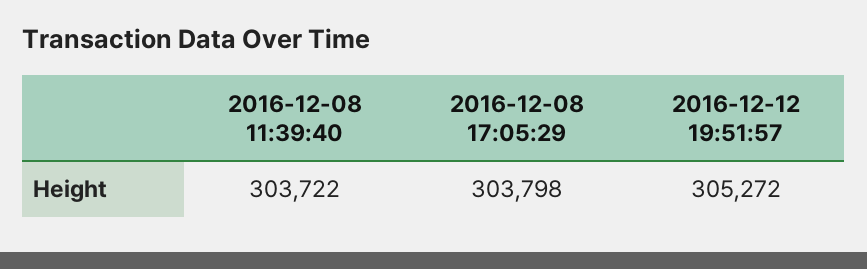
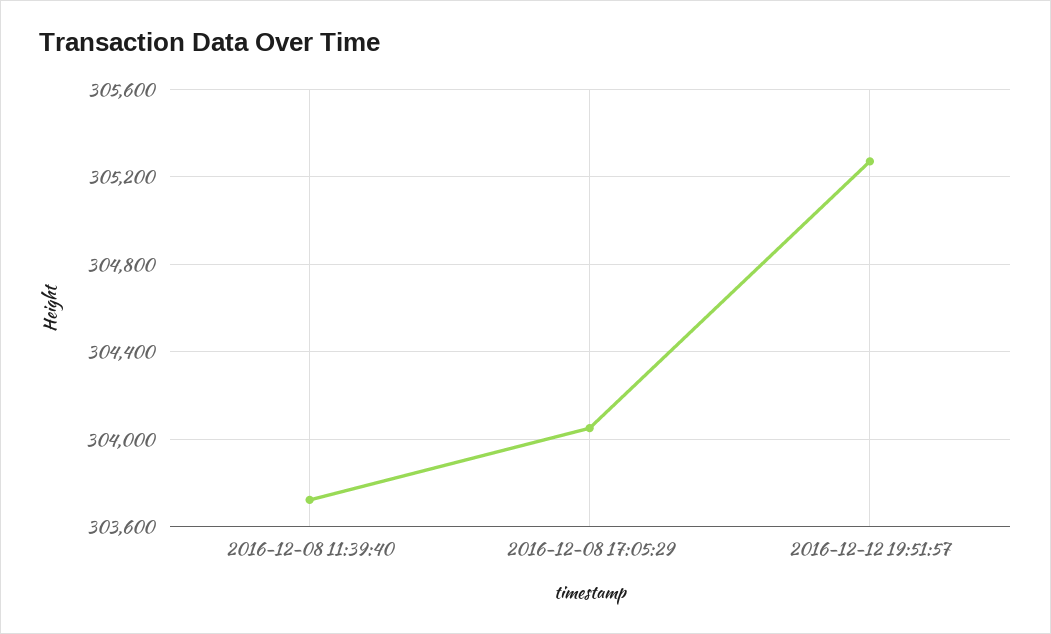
  {
    "2016-12-08 11:39:40": 303722,
-   "2016-12-08 17:05:29": 303798,
+   "2016-12-08 17:05:29": 304050,
    "2016-12-12 19:51:57": 305272
  }

